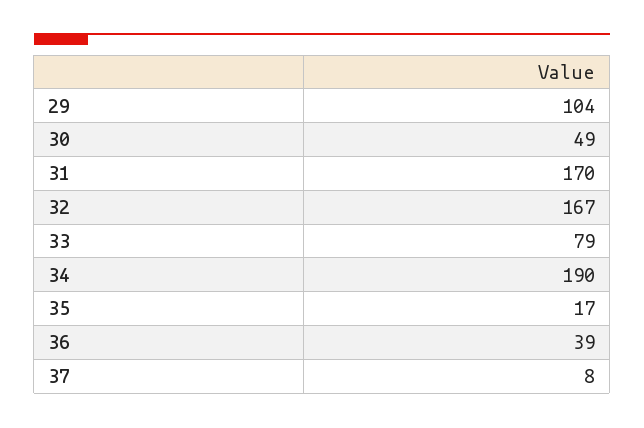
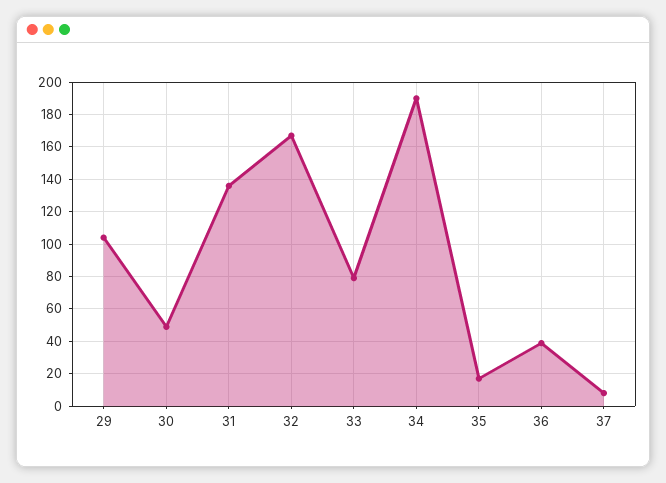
  {
    "29": 104,
    "30": 49,
-   "31": 170,
+   "31": 135,
    "32": 167,
    "33": 79,
    "34": 190,
    "35": 17,
    "36": 39,
    "37": 8
  }

